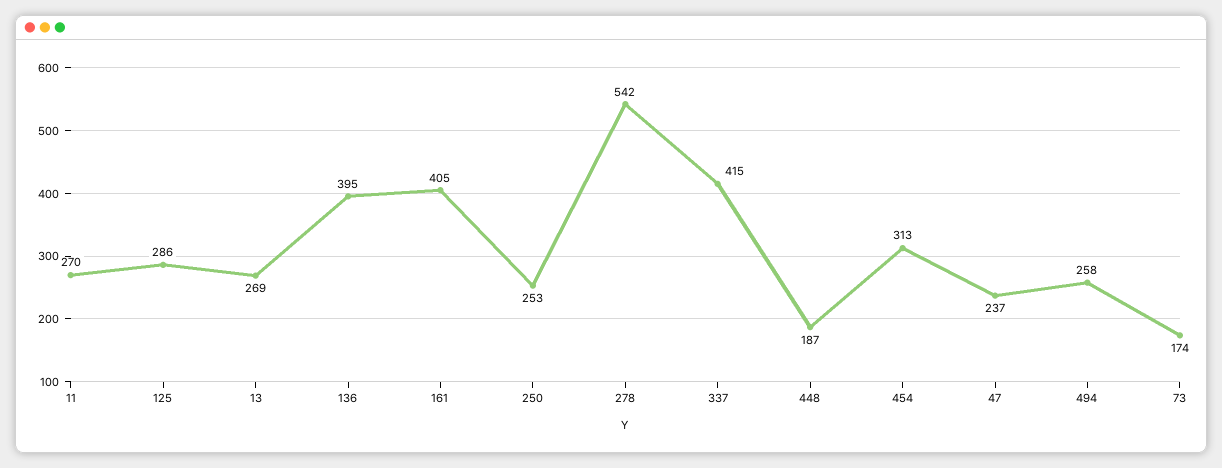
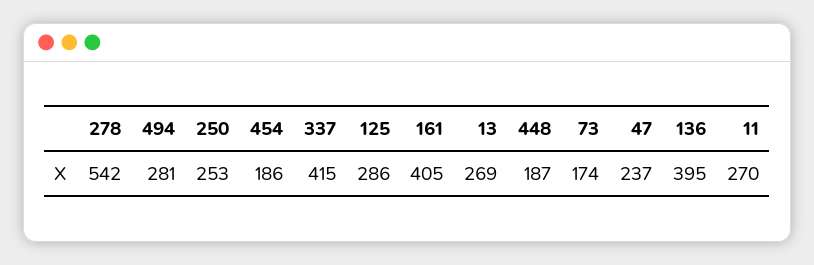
  {
    "11": 270,
    "125": 286,
    "13": 269,
    "136": 395,
    "161": 405,
    "250": 253,
    "278": 542,
    "337": 415,
    "448": 187,
-   "454": 313,
+   "454": 186,
    "47": 237,
-   "494": 258,
+   "494": 281,
    "73": 174
  }

